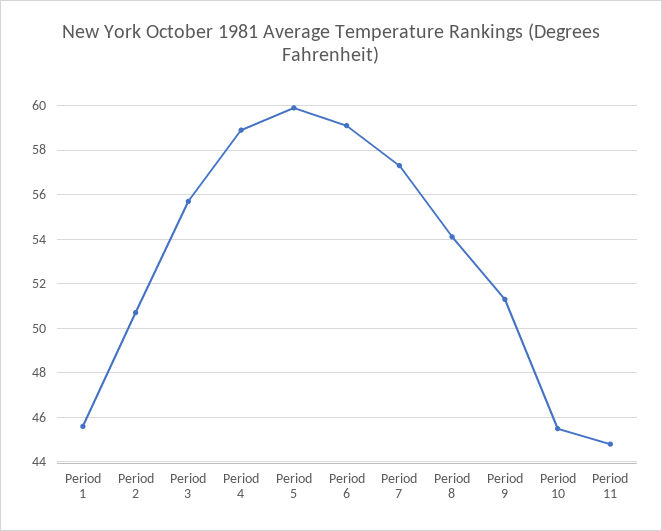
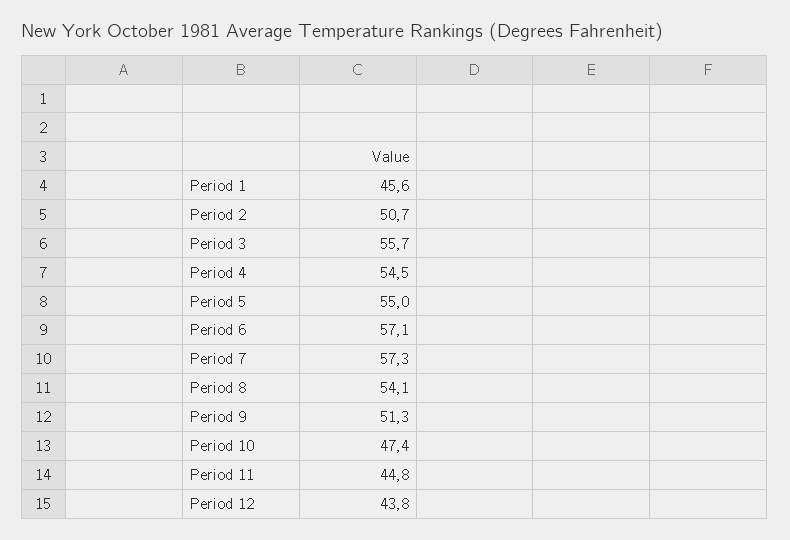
  {
    "Period 1": 45.6,
    "Period 2": 50.7,
    "Period 3": 55.7,
-   "Period 4": 59,
+   "Period 4": 54.5,
-   "Period 5": 60,
+   "Period 5": 55,
-   "Period 6": 59,
+   "Period 6": 57.1,
    "Period 7": 57.3,
    "Period 8": 54.1,
    "Period 9": 51.3,
-   "Period 10": 45.5,
+   "Period 10": 47.4,
-   "Period 11": 44.8
+   "Period 11": 44.8,
+   "Period 12": 43.8
  }

